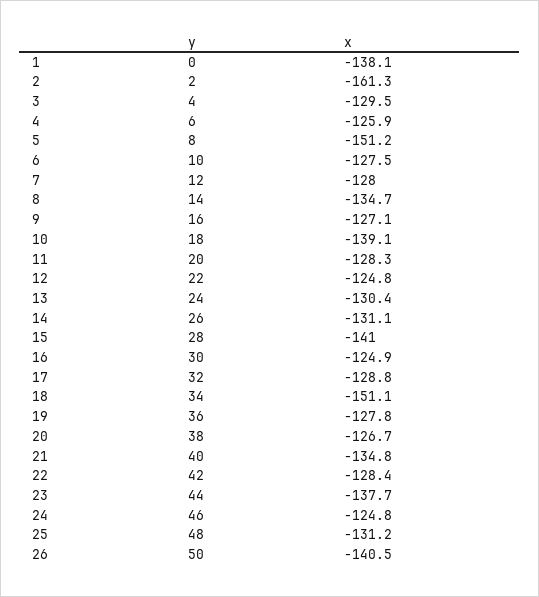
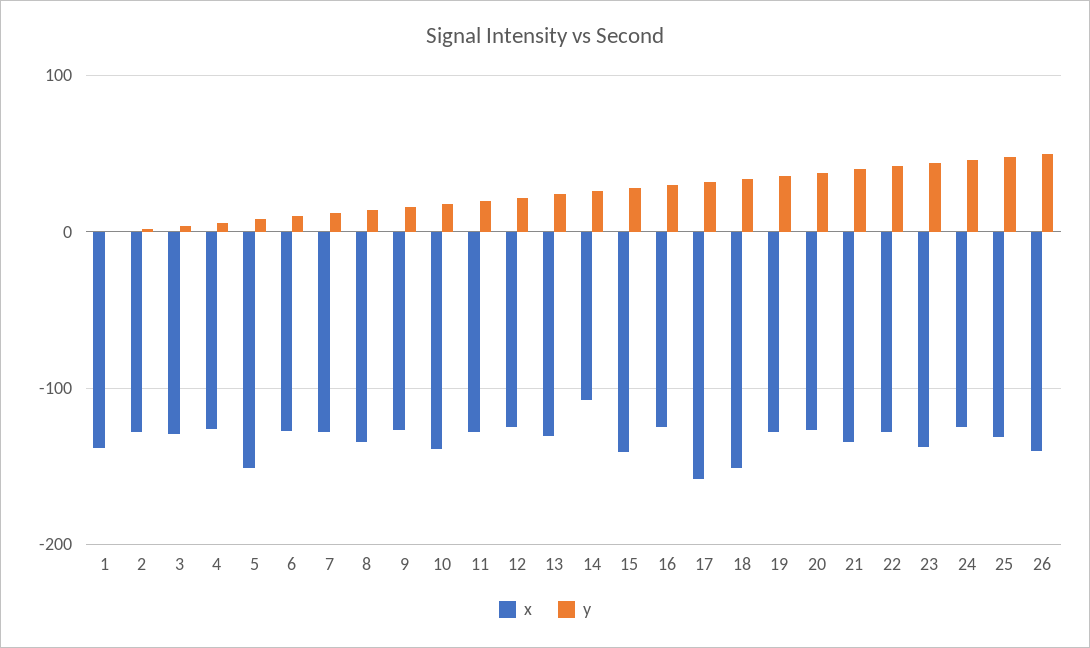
  {
    "y": {
      "1": 0,
      "2": 2,
      "3": 4,
      "4": 6,
      "5": 8,
      "6": 10,
      "7": 12,
      "8": 14,
      "9": 16,
      "10": 18,
      "11": 20,
      "12": 22,
      "13": 24,
      "14": 26,
      "15": 28,
      "16": 30,
      "17": 32,
      "18": 34,
      "19": 36,
      "20": 38,
      "21": 40,
      "22": 42,
      "23": 44,
      "24": 46,
      "25": 48,
      "26": 50
    },
    "x": {
      "1": -138.1,
-     "2": -161.3,
+     "2": -130,
      "3": -129.5,
      "4": -125.9,
      "5": -151.2,
      "6": -127.5,
      "7": -128,
      "8": -134.7,
      "9": -127.1,
      "10": -139.1,
      "11": -128.3,
      "12": -124.8,
      "13": -130.4,
-     "14": -131.1,
+     "14": -110,
      "15": -141,
      "16": -124.9,
-     "17": -128.8,
+     "17": -160,
      "18": -151.1,
      "19": -127.8,
      "20": -126.7,
      "21": -134.8,
      "22": -128.4,
      "23": -137.7,
      "24": -124.8,
      "25": -131.2,
      "26": -140.5
    }
  }

